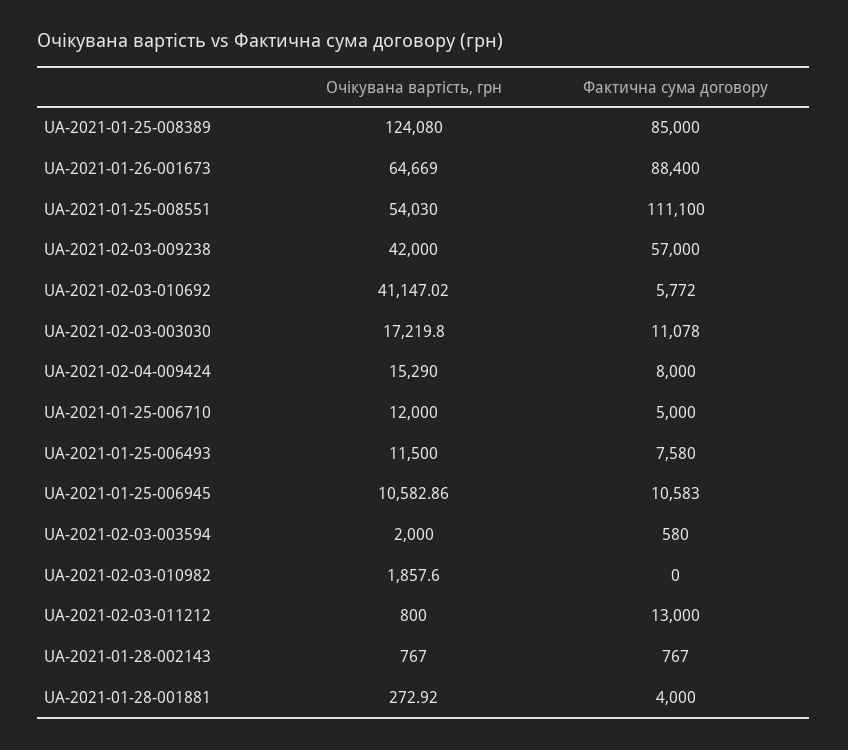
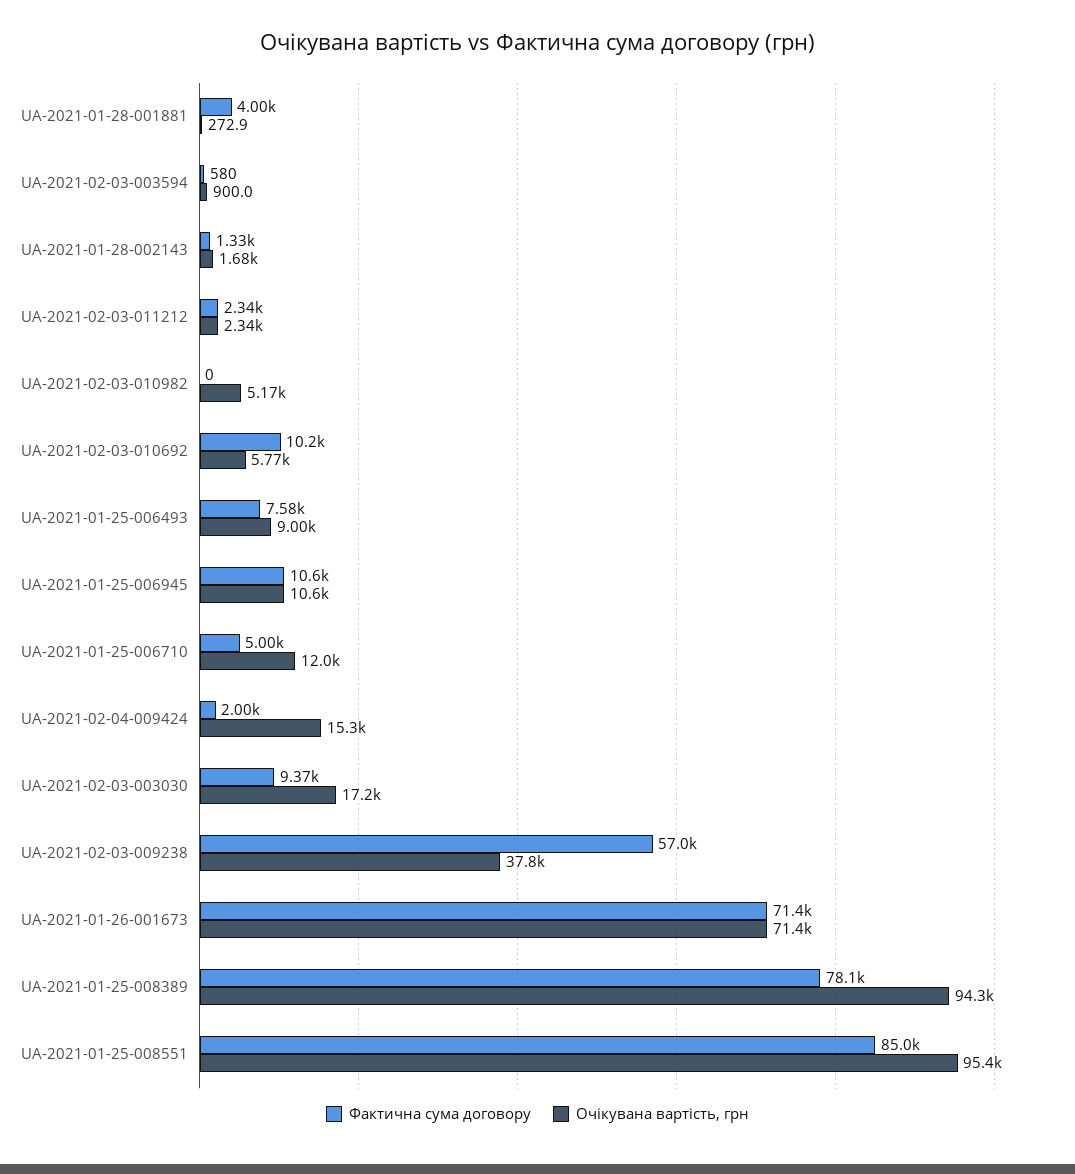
  {
    "Очікувана вартість, грн": {
-     "UA-2021-01-25-008389": 124080,
+     "UA-2021-01-25-008389": 94300,
-     "UA-2021-01-26-001673": 64669,
+     "UA-2021-01-26-001673": 71400,
-     "UA-2021-01-25-008551": 54030,
+     "UA-2021-01-25-008551": 95400,
-     "UA-2021-02-03-009238": 42000,
+     "UA-2021-02-03-009238": 37800,
-     "UA-2021-02-03-010692": 41147.02,
+     "UA-2021-02-03-010692": 5770,
      "UA-2021-02-03-003030": 17219.8,
      "UA-2021-02-04-009424": 15290,
      "UA-2021-01-25-006710": 12000,
-     "UA-2021-01-25-006493": 11500,
+     "UA-2021-01-25-006493": 9000,
      "UA-2021-01-25-006945": 10582.86,
-     "UA-2021-02-03-003594": 2000,
+     "UA-2021-02-03-003594": 900,
-     "UA-2021-02-03-010982": 1857.6,
+     "UA-2021-02-03-010982": 5170,
-     "UA-2021-02-03-011212": 800,
+     "UA-2021-02-03-011212": 2340,
-     "UA-2021-01-28-002143": 767,
+     "UA-2021-01-28-002143": 1680,
      "UA-2021-01-28-001881": 272.92
    },
    "Фактична сума договору": {
-     "UA-2021-01-25-008389": 85000,
+     "UA-2021-01-25-008389": 78100,
-     "UA-2021-01-26-001673": 88400,
+     "UA-2021-01-26-001673": 71400,
-     "UA-2021-01-25-008551": 111100,
+     "UA-2021-01-25-008551": 85000,
      "UA-2021-02-03-009238": 57000,
-     "UA-2021-02-03-010692": 5772,
+     "UA-2021-02-03-010692": 10200,
-     "UA-2021-02-03-003030": 11078,
+     "UA-2021-02-03-003030": 9370,
-     "UA-2021-02-04-009424": 8000,
+     "UA-2021-02-04-009424": 2000,
      "UA-2021-01-25-006710": 5000,
      "UA-2021-01-25-006493": 7580,
      "UA-2021-01-25-006945": 10583,
      "UA-2021-02-03-003594": 580,
      "UA-2021-02-03-010982": 0,
-     "UA-2021-02-03-011212": 13000,
+     "UA-2021-02-03-011212": 2340,
-     "UA-2021-01-28-002143": 767,
+     "UA-2021-01-28-002143": 1330,
      "UA-2021-01-28-001881": 4000
    }
  }

